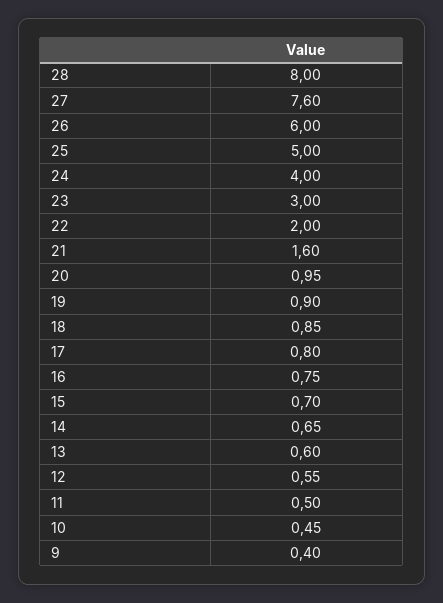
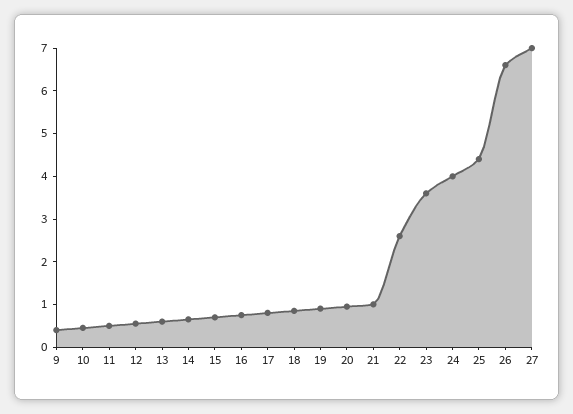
  {
-   "28": 8,
-   "27": 7.6,
+   "27": 7,
-   "26": 6,
+   "26": 6.6,
-   "25": 5,
+   "25": 4.4,
    "24": 4,
-   "23": 3,
+   "23": 3.6,
-   "22": 2,
+   "22": 2.6,
-   "21": 1.6,
+   "21": 1,
    "20": 0.95,
    "19": 0.9,
    "18": 0.85,
    "17": 0.8,
    "16": 0.75,
    "15": 0.7,
    "14": 0.65,
    "13": 0.6,
    "12": 0.55,
    "11": 0.5,
    "10": 0.45,
    "9": 0.4
  }

